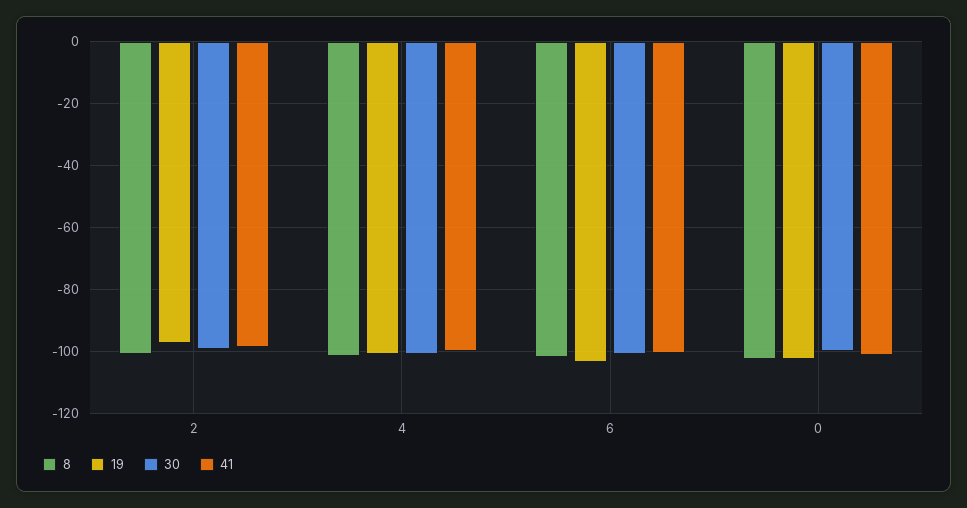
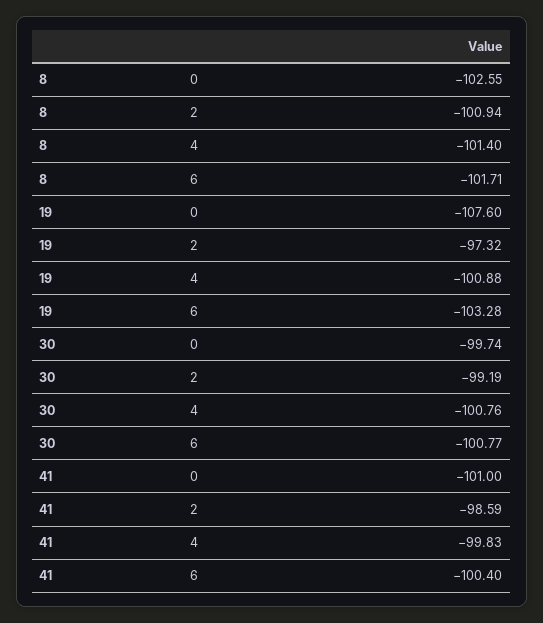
  {
    "8": {
      "2": -100.94,
      "4": -101.4,
      "6": -101.71,
      "0": -102.55
    },
    "19": {
      "2": -97.32,
      "4": -100.88,
      "6": -103.28,
-     "0": -102
+     "0": -107.6
    },
    "30": {
      "2": -99.19,
      "4": -100.76,
      "6": -100.77,
      "0": -99.74
    },
    "41": {
      "2": -98.59,
      "4": -99.83,
      "6": -100.4,
      "0": -101
    }
  }

